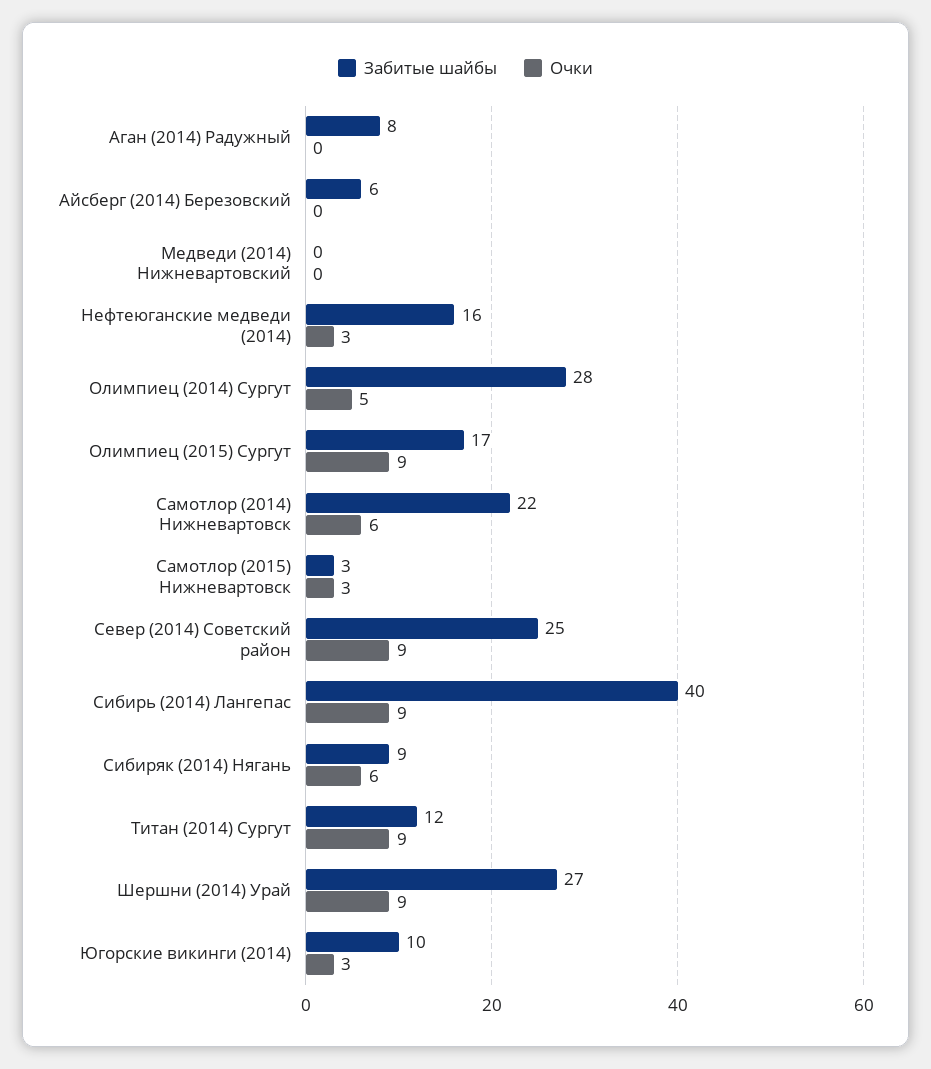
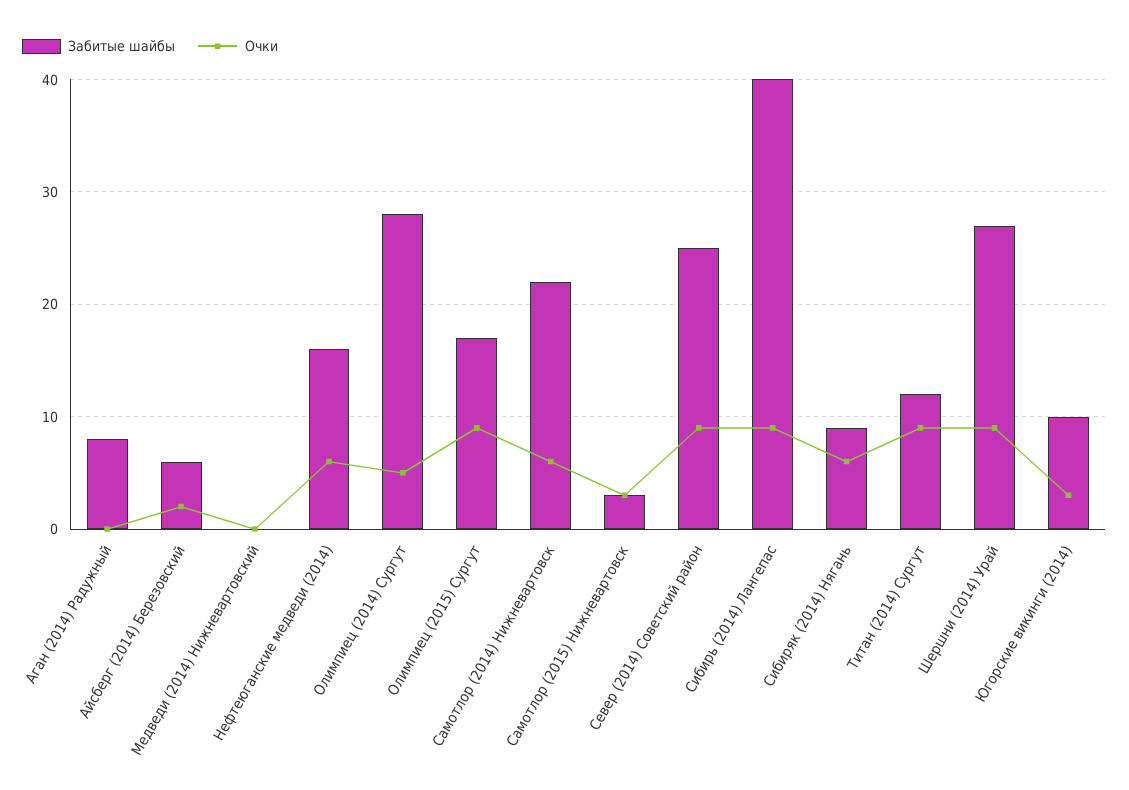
  {
    "Забитые шайбы": {
      "Аган (2014) Радужный": 8,
      "Айсберг (2014) Березовский": 6,
      "Медведи (2014) Нижневартовский": 0,
      "Нефтеюганские медведи (2014)": 16,
      "Олимпиец (2014) Сургут": 28,
      "Олимпиец (2015) Сургут": 17,
      "Самотлор (2014) Нижневартовск": 22,
      "Самотлор (2015) Нижневартовск": 3,
      "Север (2014) Советский район": 25,
      "Сибирь (2014) Лангепас": 40,
      "Сибиряк (2014) Нягань": 9,
      "Титан (2014) Сургут": 12,
      "Шершни (2014) Урай": 27,
      "Югорские викинги (2014)": 10
    },
    "Очки": {
      "Аган (2014) Радужный": 0,
-     "Айсберг (2014) Березовский": 0,
+     "Айсберг (2014) Березовский": 2,
      "Медведи (2014) Нижневартовский": 0,
-     "Нефтеюганские медведи (2014)": 3,
+     "Нефтеюганские медведи (2014)": 6,
      "Олимпиец (2014) Сургут": 5,
      "Олимпиец (2015) Сургут": 9,
      "Самотлор (2014) Нижневартовск": 6,
      "Самотлор (2015) Нижневартовск": 3,
      "Север (2014) Советский район": 9,
      "Сибирь (2014) Лангепас": 9,
      "Сибиряк (2014) Нягань": 6,
      "Титан (2014) Сургут": 9,
      "Шершни (2014) Урай": 9,
      "Югорские викинги (2014)": 3
    }
  }

